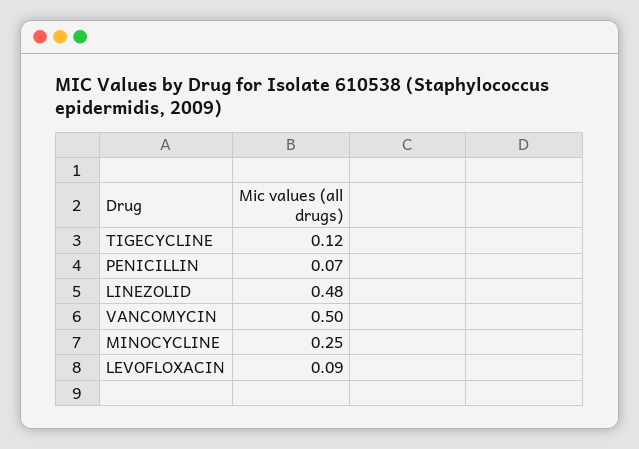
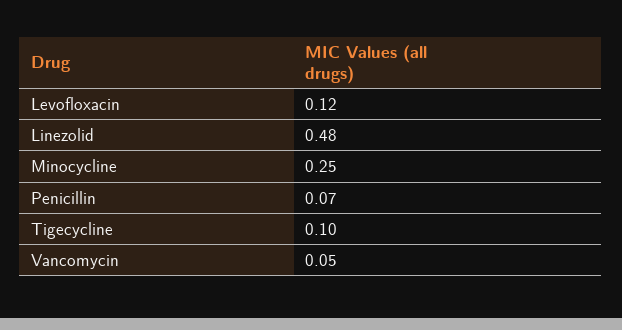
  {
-   "TIGECYCLINE": 0.12,
+   "TIGECYCLINE": 0.1,
    "PENICILLIN": 0.07,
    "LINEZOLID": 0.48,
-   "VANCOMYCIN": 0.5,
+   "VANCOMYCIN": 0.05,
    "MINOCYCLINE": 0.25,
-   "LEVOFLOXACIN": 0.09
+   "LEVOFLOXACIN": 0.12
  }

